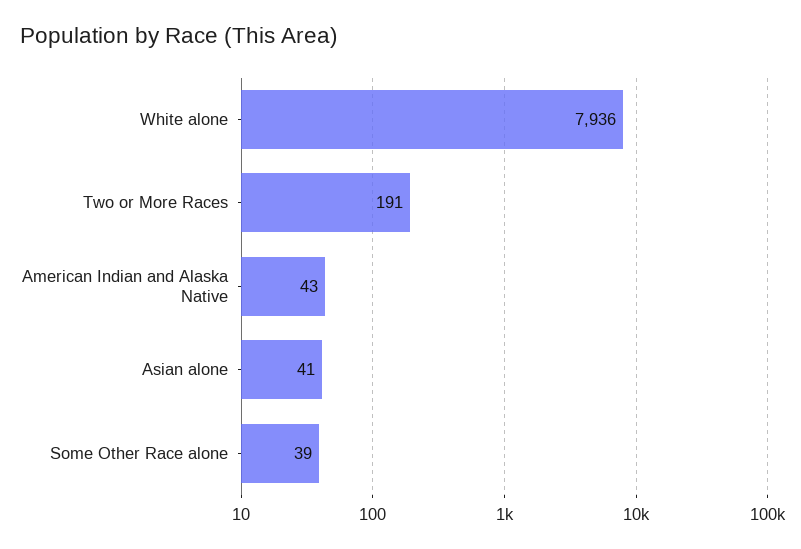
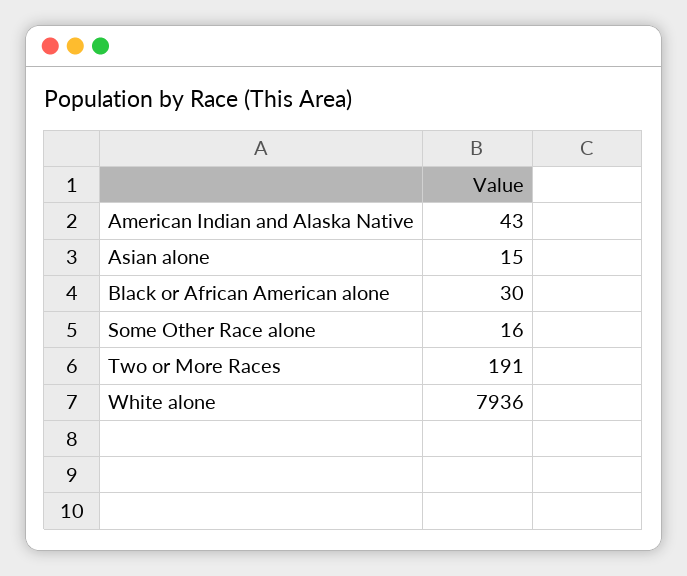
  {
    "White alone": 7936,
    "Two or More Races": 191,
    "American Indian and Alaska Native": 43,
-   "Asian alone": 41,
+   "Asian alone": 15,
-   "Some Other Race alone": 39
+   "Some Other Race alone": 16,
+   "Black or African American alone": 30
  }

